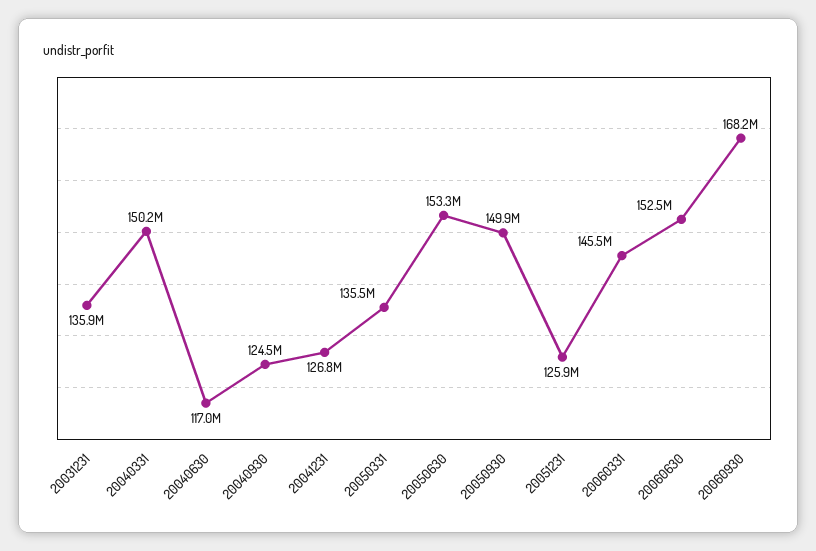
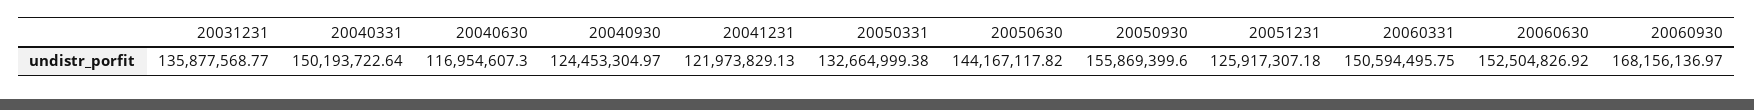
  {
    "20031231": 135877568.77,
    "20040331": 150193722.64,
    "20040630": 116954607.3,
    "20040930": 124453304.97,
-   "20041231": 126800000,
+   "20041231": 121973829.13,
-   "20050331": 135500000,
+   "20050331": 132664999.38,
-   "20050630": 153300000,
+   "20050630": 144167117.82,
-   "20050930": 149900000,
+   "20050930": 155869399.6,
    "20051231": 125917307.18,
-   "20060331": 145500000,
+   "20060331": 150594495.75,
    "20060630": 152504826.92,
    "20060930": 168156136.97
  }

